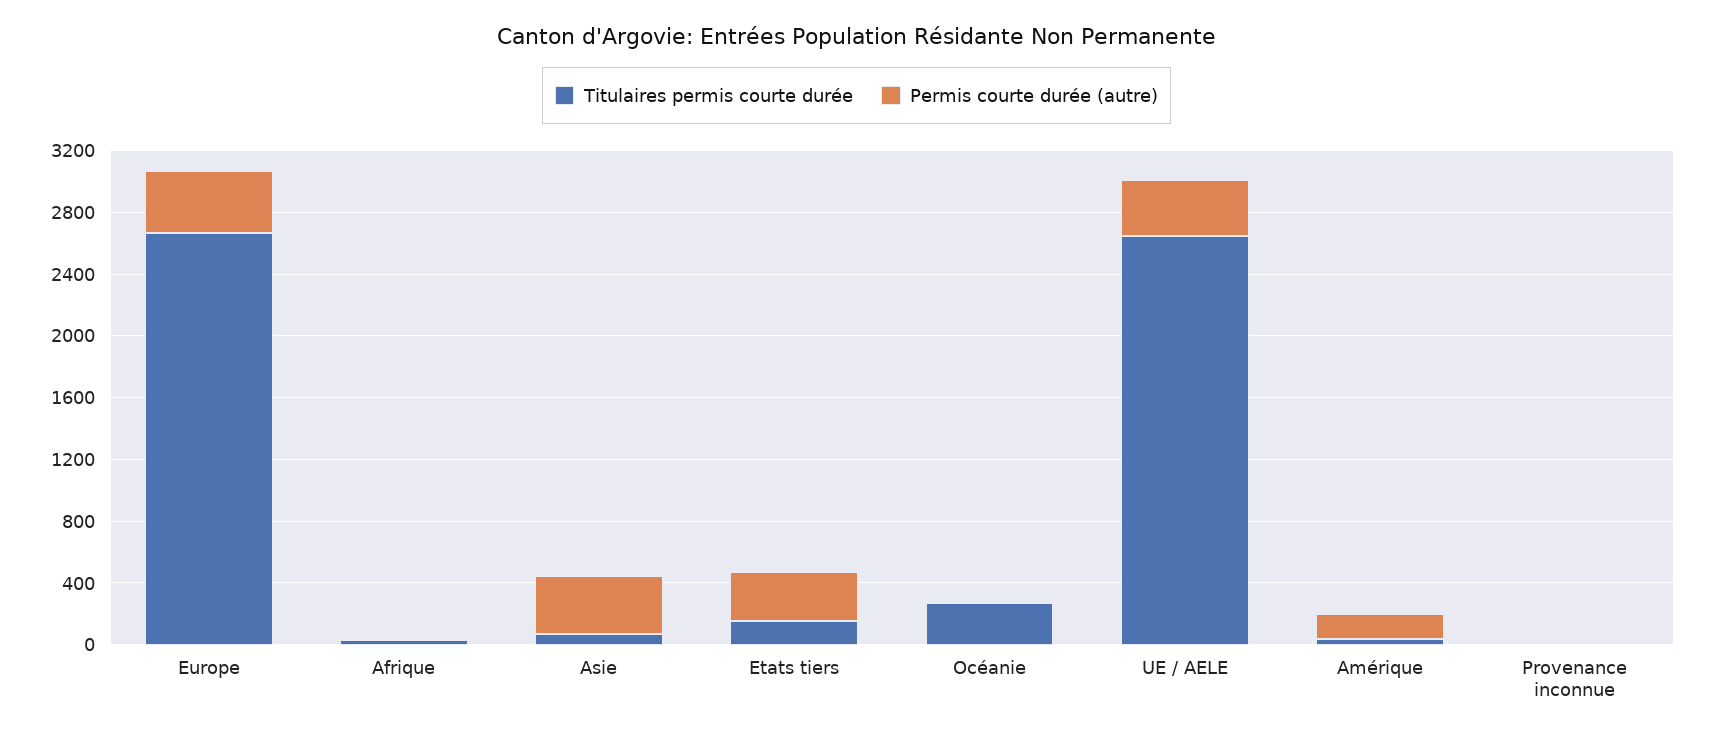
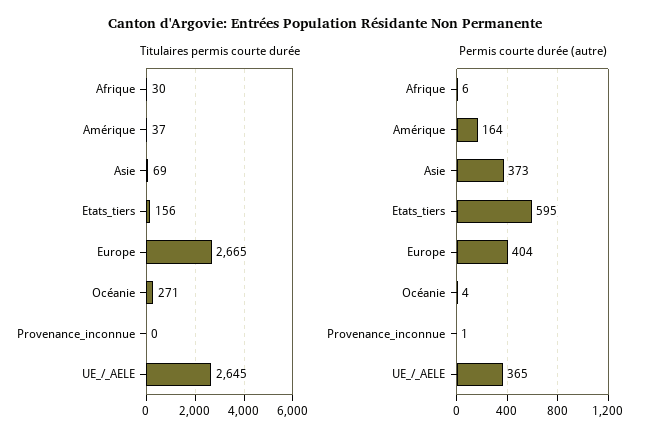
  {
    "Titulaires permis courte durée": {
      "Europe": 2665,
      "Afrique": 30,
      "Asie": 69,
      "Etats tiers": 156,
      "Océanie": 271,
      "UE / AELE": 2645,
      "Amérique": 37,
      "Provenance inconnue": 0
    },
    "Permis courte durée (autre)": {
      "Europe": 404,
      "Afrique": 6,
      "Asie": 373,
-     "Etats tiers": 300,
+     "Etats tiers": 595,
      "Océanie": 4,
      "UE / AELE": 365,
      "Amérique": 164,
      "Provenance inconnue": 1
    }
  }

